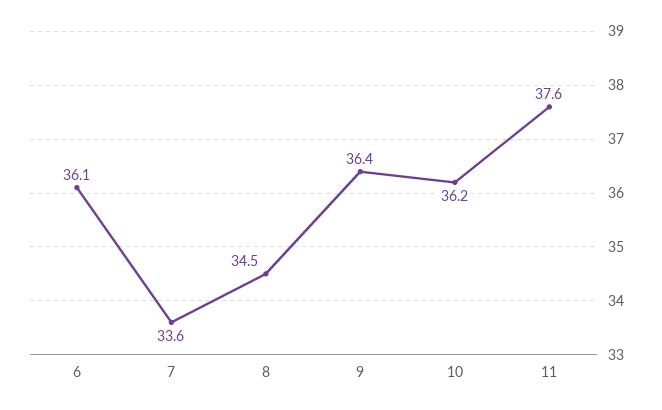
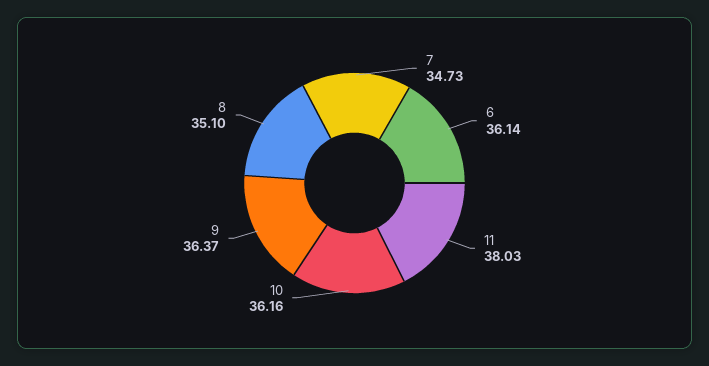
  {
    "6": 36.14,
-   "7": 33.6,
+   "7": 34.73,
-   "8": 34.5,
+   "8": 35.1,
    "9": 36.37,
    "10": 36.16,
-   "11": 37.6
+   "11": 38.03
  }

